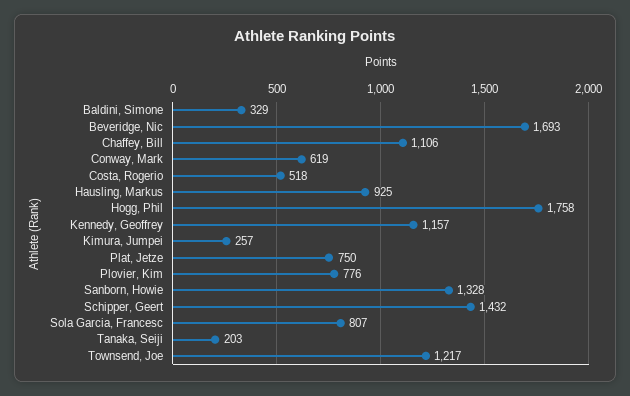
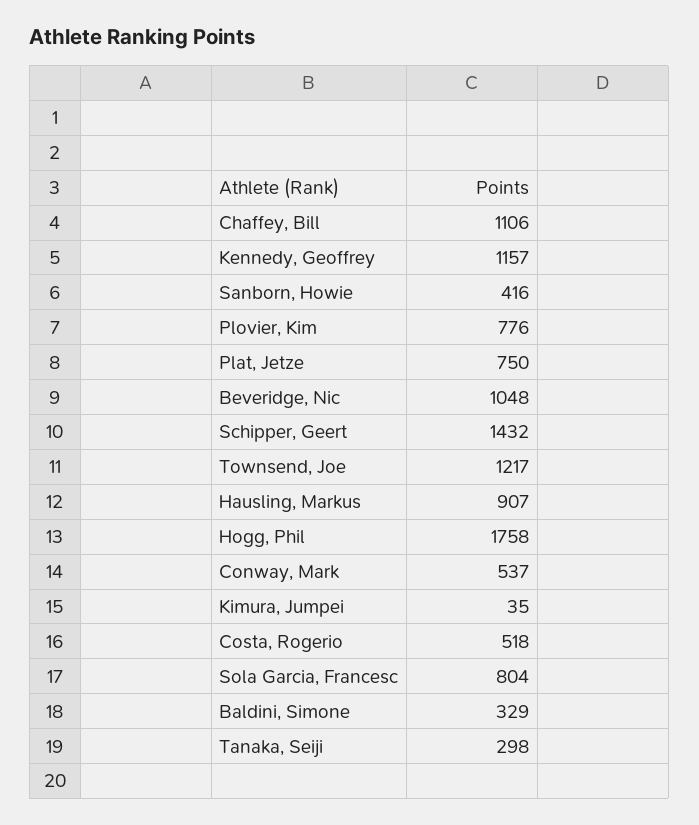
  {
    "Baldini, Simone": 329,
-   "Beveridge, Nic": 1693,
+   "Beveridge, Nic": 1048,
    "Chaffey, Bill": 1106,
-   "Conway, Mark": 619,
+   "Conway, Mark": 537,
    "Costa, Rogerio": 518,
-   "Hausling, Markus": 925,
+   "Hausling, Markus": 907,
    "Hogg, Phil": 1758,
    "Kennedy, Geoffrey": 1157,
-   "Kimura, Jumpei": 257,
+   "Kimura, Jumpei": 35,
    "Plat, Jetze": 750,
    "Plovier, Kim": 776,
-   "Sanborn, Howie": 1328,
+   "Sanborn, Howie": 416,
    "Schipper, Geert": 1432,
-   "Sola Garcia, Francesc": 807,
+   "Sola Garcia, Francesc": 804,
-   "Tanaka, Seiji": 203,
+   "Tanaka, Seiji": 298,
    "Townsend, Joe": 1217
  }

